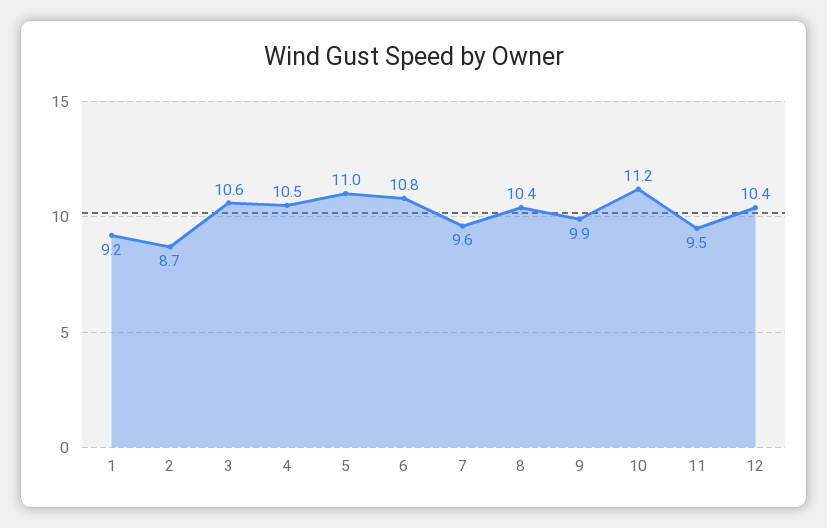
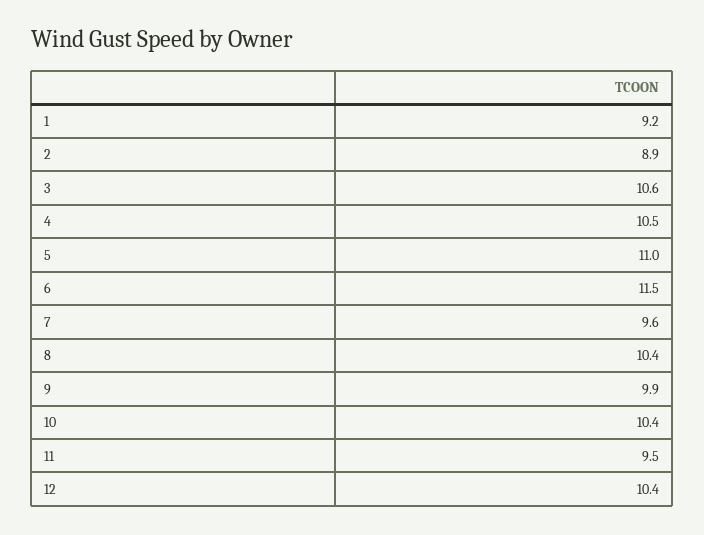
  {
    "1": 9.2,
-   "2": 8.7,
+   "2": 8.9,
    "3": 10.6,
    "4": 10.5,
    "5": 11,
-   "6": 10.8,
+   "6": 11.5,
    "7": 9.6,
    "8": 10.4,
    "9": 9.9,
-   "10": 11.2,
+   "10": 10.4,
    "11": 9.5,
    "12": 10.4
  }

